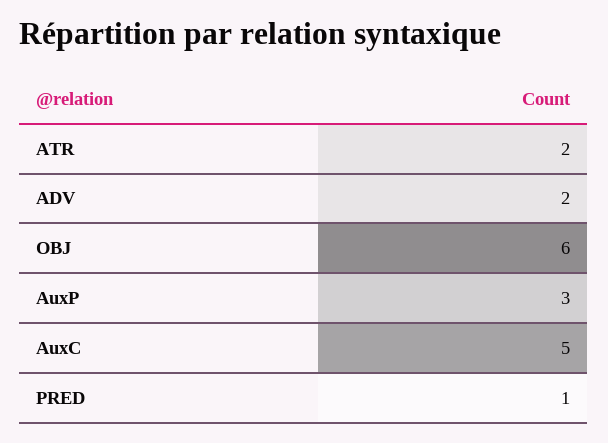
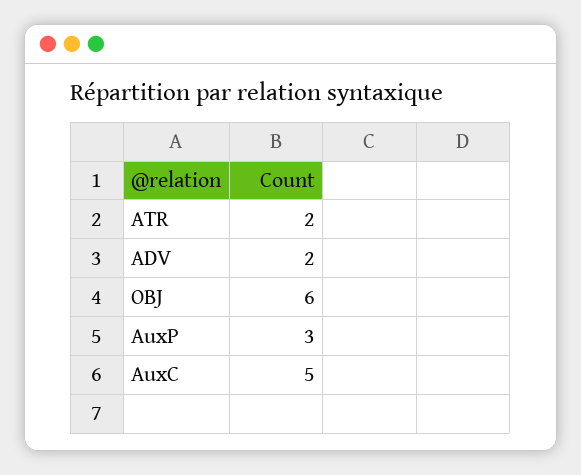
  {
    "ATR": 2,
    "ADV": 2,
    "OBJ": 6,
    "AuxP": 3,
-   "AuxC": 5,
+   "AuxC": 5
-   "PRED": 1
  }

